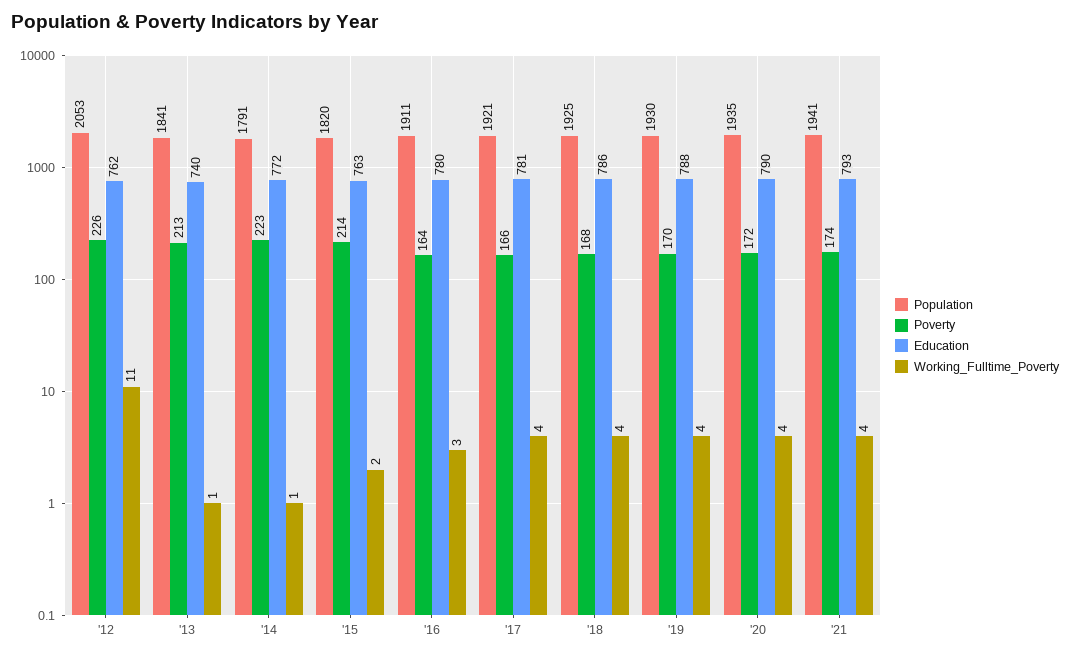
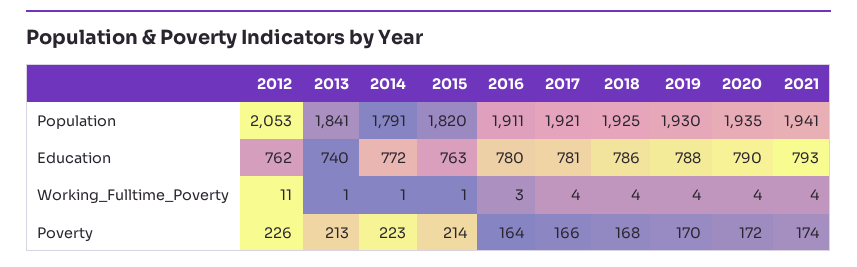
  {
    "Population": {
      "'12": 2053,
      "'13": 1841,
      "'14": 1791,
      "'15": 1820,
      "'16": 1911,
      "'17": 1921,
      "'18": 1925,
      "'19": 1930,
      "'20": 1935,
      "'21": 1941
    },
    "Poverty": {
      "'12": 226,
      "'13": 213,
      "'14": 223,
      "'15": 214,
      "'16": 164,
      "'17": 166,
      "'18": 168,
      "'19": 170,
      "'20": 172,
      "'21": 174
    },
    "Education": {
      "'12": 762,
      "'13": 740,
      "'14": 772,
      "'15": 763,
      "'16": 780,
      "'17": 781,
      "'18": 786,
      "'19": 788,
      "'20": 790,
      "'21": 793
    },
    "Working_Fulltime_Poverty": {
      "'12": 11,
      "'13": 1,
      "'14": 1,
-     "'15": 2,
+     "'15": 1,
      "'16": 3,
      "'17": 4,
      "'18": 4,
      "'19": 4,
      "'20": 4,
      "'21": 4
    }
  }

